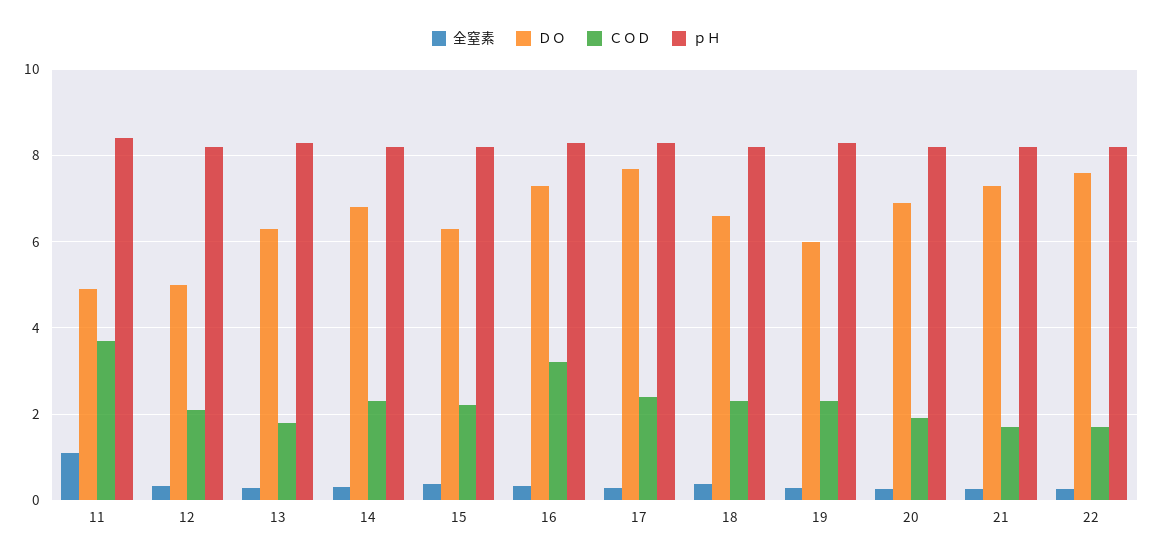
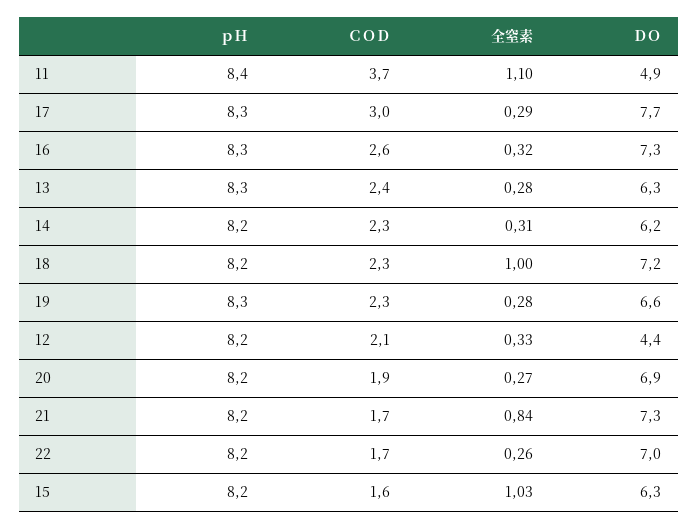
  {
    "全窒素": {
      "11": 1.1,
      "12": 0.33,
      "13": 0.28,
      "14": 0.31,
-     "15": 0.4,
+     "15": 1.03,
      "16": 0.32,
      "17": 0.29,
-     "18": 0.4,
+     "18": 1,
      "19": 0.28,
      "20": 0.27,
-     "21": 0.2,
+     "21": 0.84,
      "22": 0.26
    },
    "ＤＯ": {
      "11": 4.9,
-     "12": 5,
+     "12": 4.4,
      "13": 6.3,
-     "14": 6.8,
+     "14": 6.2,
      "15": 6.3,
      "16": 7.3,
      "17": 7.7,
-     "18": 6.6,
+     "18": 7.2,
-     "19": 6,
+     "19": 6.6,
      "20": 6.9,
      "21": 7.3,
-     "22": 7.6
+     "22": 7
    },
    "ＣＯＤ": {
      "11": 3.7,
      "12": 2.1,
-     "13": 1.8,
+     "13": 2.4,
      "14": 2.3,
-     "15": 2.2,
+     "15": 1.6,
-     "16": 3.2,
+     "16": 2.6,
-     "17": 2.4,
+     "17": 3,
      "18": 2.3,
      "19": 2.3,
      "20": 1.9,
      "21": 1.7,
      "22": 1.7
    },
    "ｐＨ": {
      "11": 8.4,
      "12": 8.2,
      "13": 8.3,
      "14": 8.2,
      "15": 8.2,
      "16": 8.3,
      "17": 8.3,
      "18": 8.2,
      "19": 8.3,
      "20": 8.2,
      "21": 8.2,
      "22": 8.2
    }
  }

